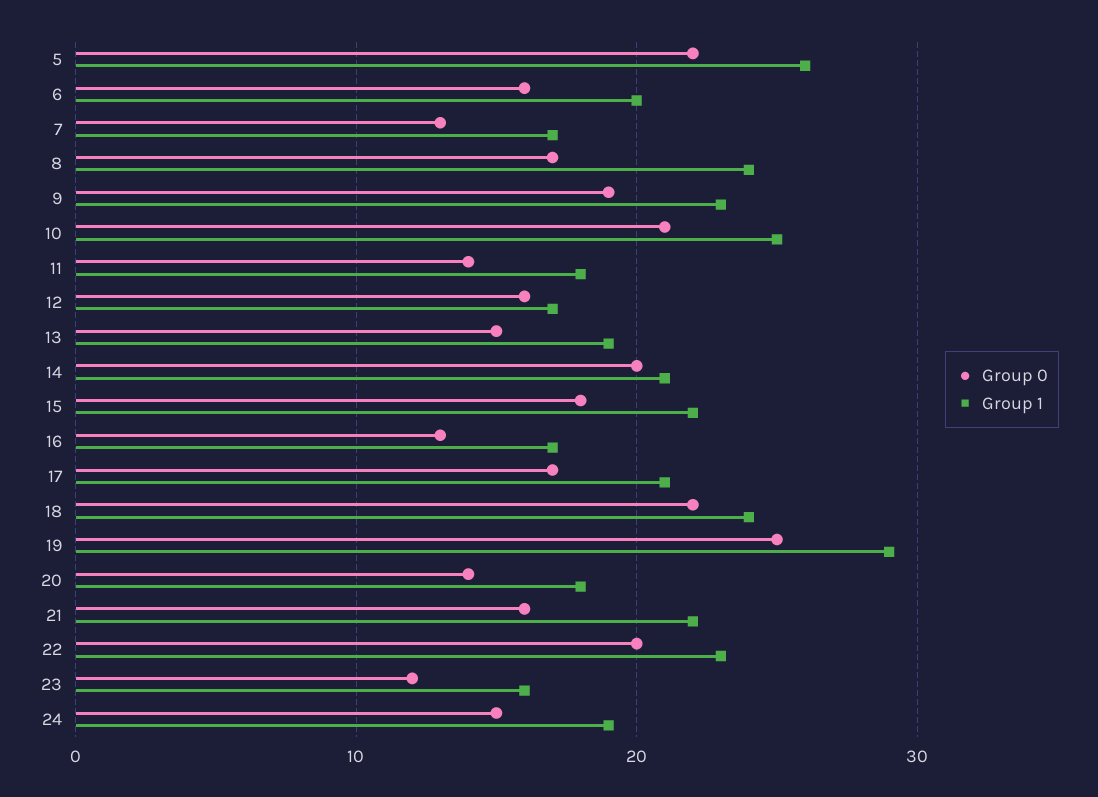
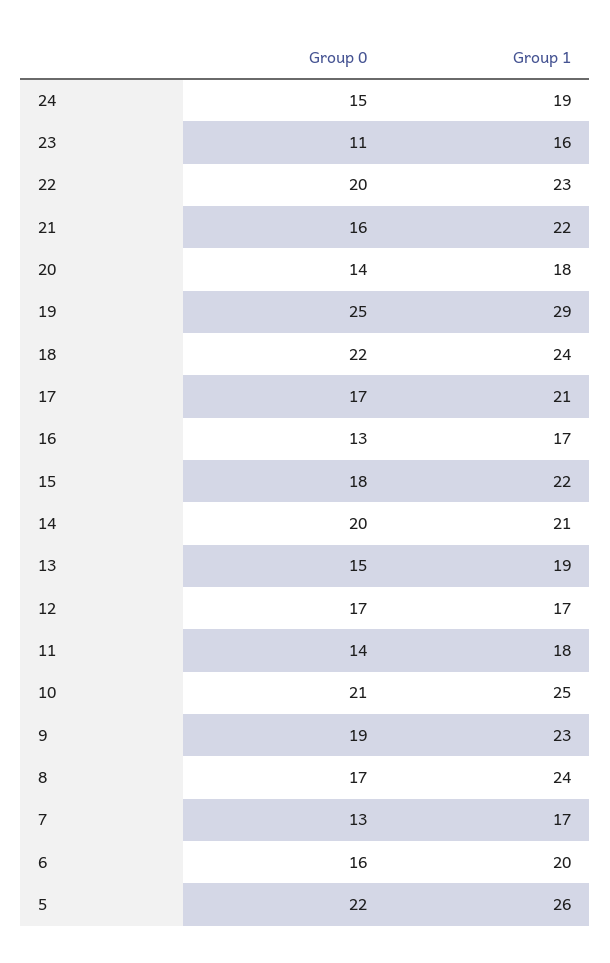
  {
    "Group 0": {
      "5": 22,
      "6": 16,
      "7": 13,
      "8": 17,
      "9": 19,
      "10": 21,
      "11": 14,
-     "12": 16,
+     "12": 17,
      "13": 15,
      "14": 20,
      "15": 18,
      "16": 13,
      "17": 17,
      "18": 22,
      "19": 25,
      "20": 14,
      "21": 16,
      "22": 20,
-     "23": 12,
+     "23": 11,
      "24": 15
    },
    "Group 1": {
      "5": 26,
      "6": 20,
      "7": 17,
      "8": 24,
      "9": 23,
      "10": 25,
      "11": 18,
      "12": 17,
      "13": 19,
      "14": 21,
      "15": 22,
      "16": 17,
      "17": 21,
      "18": 24,
      "19": 29,
      "20": 18,
      "21": 22,
      "22": 23,
      "23": 16,
      "24": 19
    }
  }

